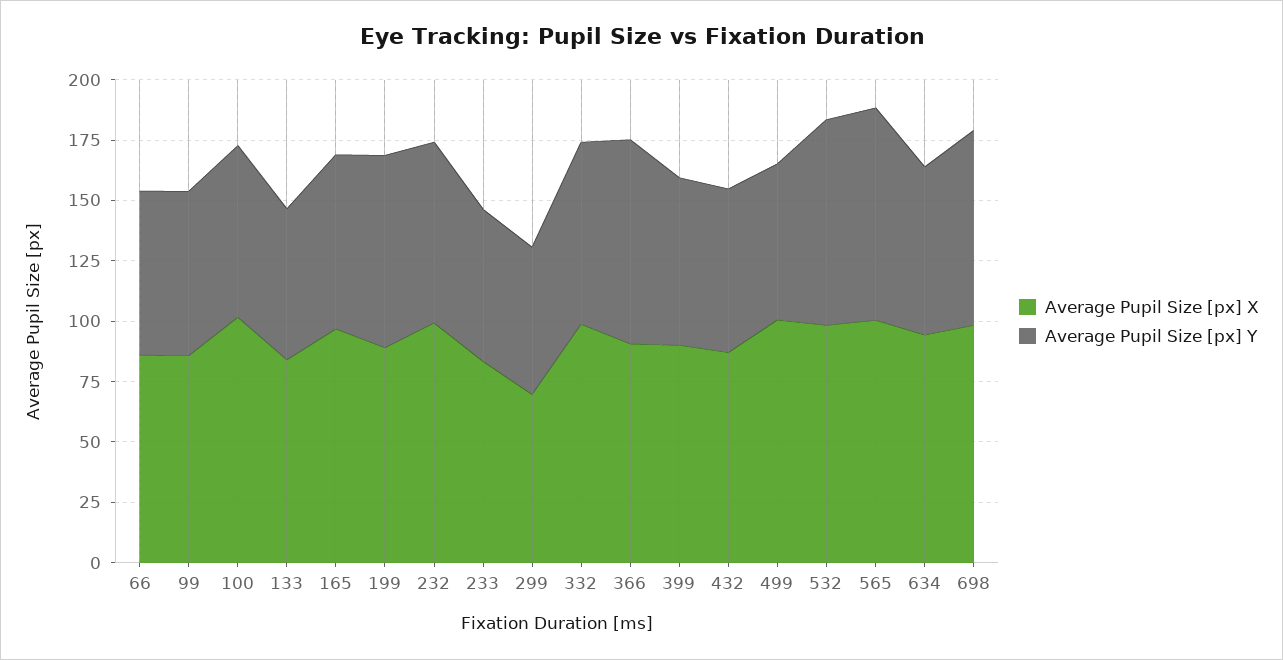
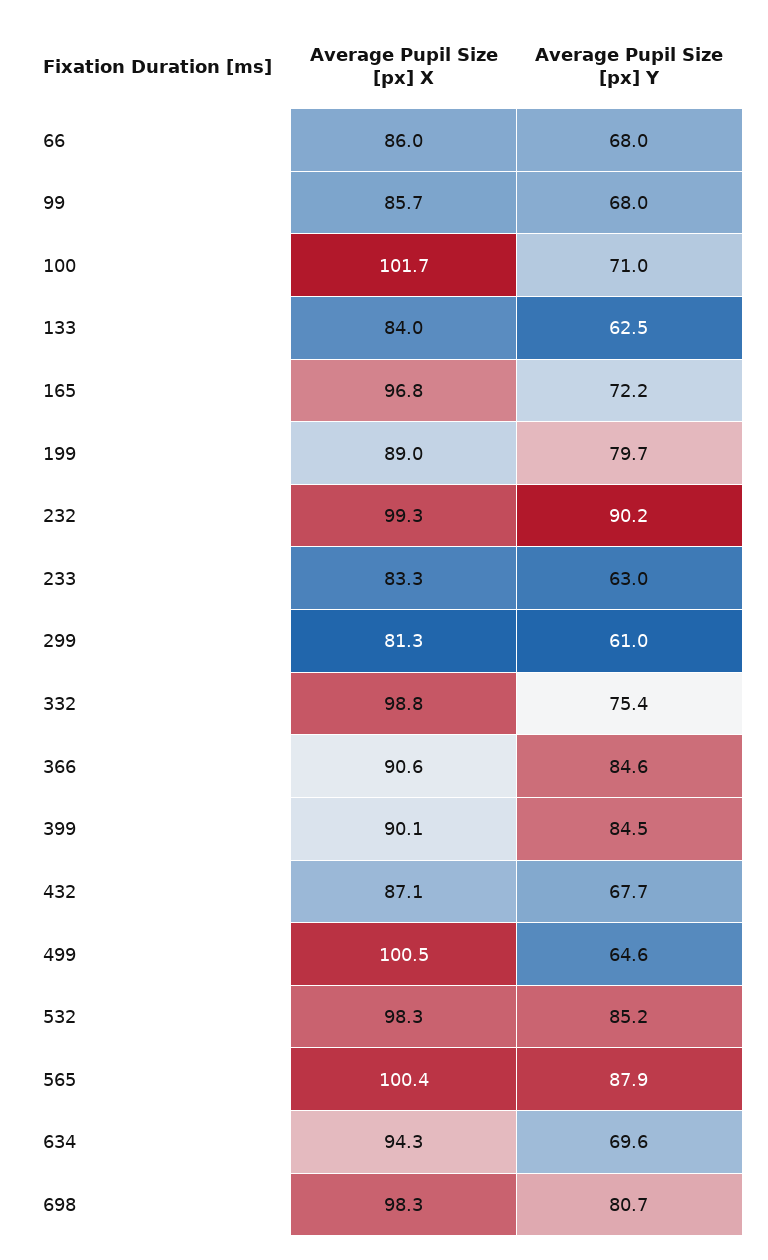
  {
    "Average Pupil Size [px] X": {
      "66": 86,
      "99": 85.7,
      "100": 101.7,
      "133": 84,
      "165": 96.8,
      "199": 89,
      "232": 99.3,
      "233": 83.3,
-     "299": 70,
+     "299": 81.3,
      "332": 98.8,
      "366": 90.6,
      "399": 90.1,
      "432": 87.1,
      "499": 100.5,
      "532": 98.3,
      "565": 100.4,
      "634": 94.3,
      "698": 98.3
    },
    "Average Pupil Size [px] Y": {
      "66": 68,
      "99": 68,
      "100": 71,
      "133": 62.5,
      "165": 72.2,
      "199": 79.7,
-     "232": 75,
+     "232": 90.2,
      "233": 63,
      "299": 61,
      "332": 75.4,
      "366": 84.6,
-     "399": 70,
+     "399": 84.5,
      "432": 67.7,
      "499": 64.6,
      "532": 85.2,
      "565": 87.9,
      "634": 69.6,
      "698": 80.7
    }
  }

